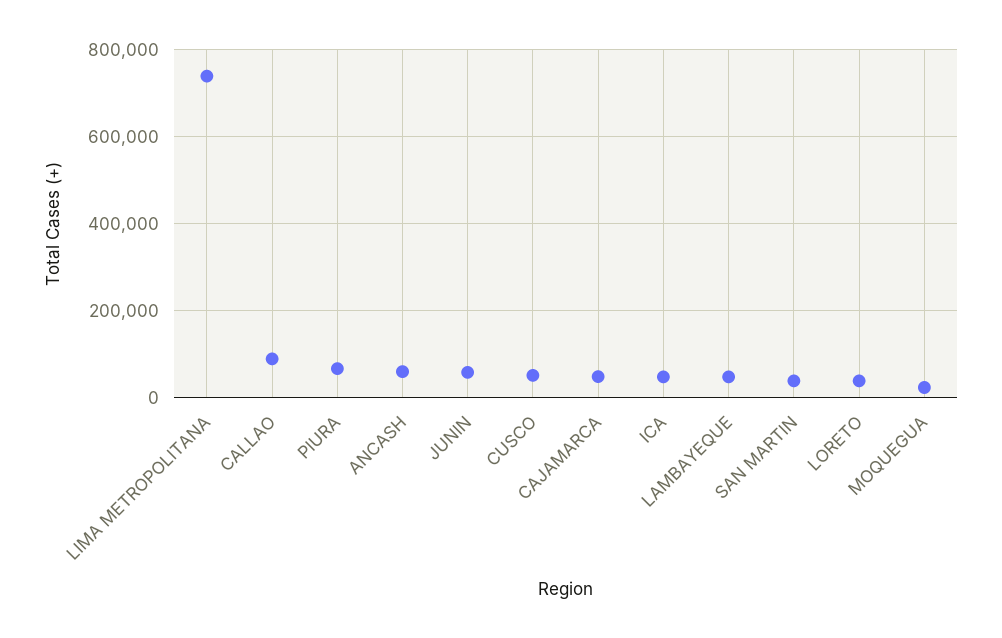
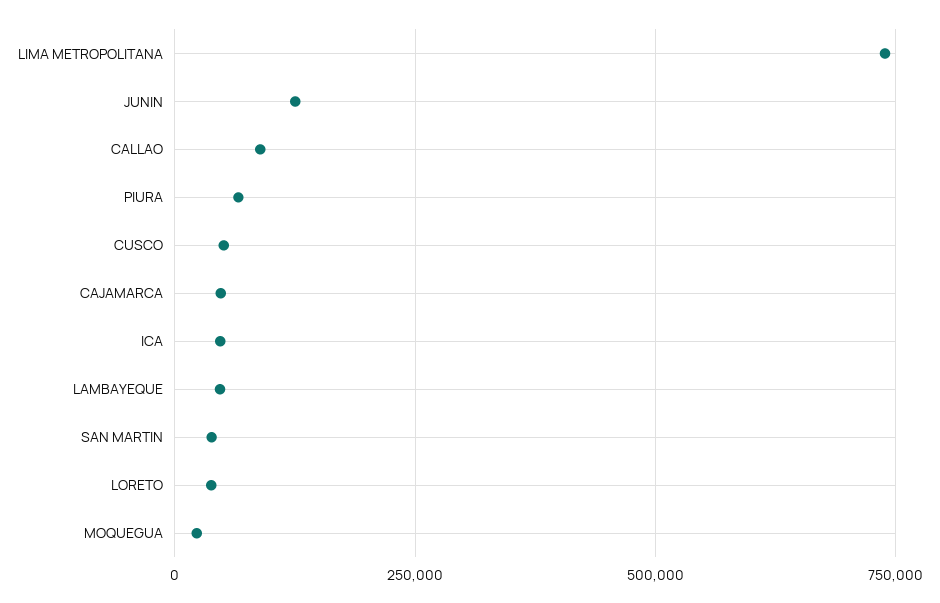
  {
    "LIMA METROPOLITANA": 740000,
    "CALLAO": 80000,
    "PIURA": 60000,
-   "ANCASH": 60000,
-   "JUNIN": 60000,
+   "JUNIN": 125000,
    "CUSCO": 60000,
    "CAJAMARCA": 40000,
    "ICA": 40000,
    "LAMBAYEQUE": 40000,
    "SAN MARTIN": 40000,
    "LORETO": 40000,
    "MOQUEGUA": 20000
  }

